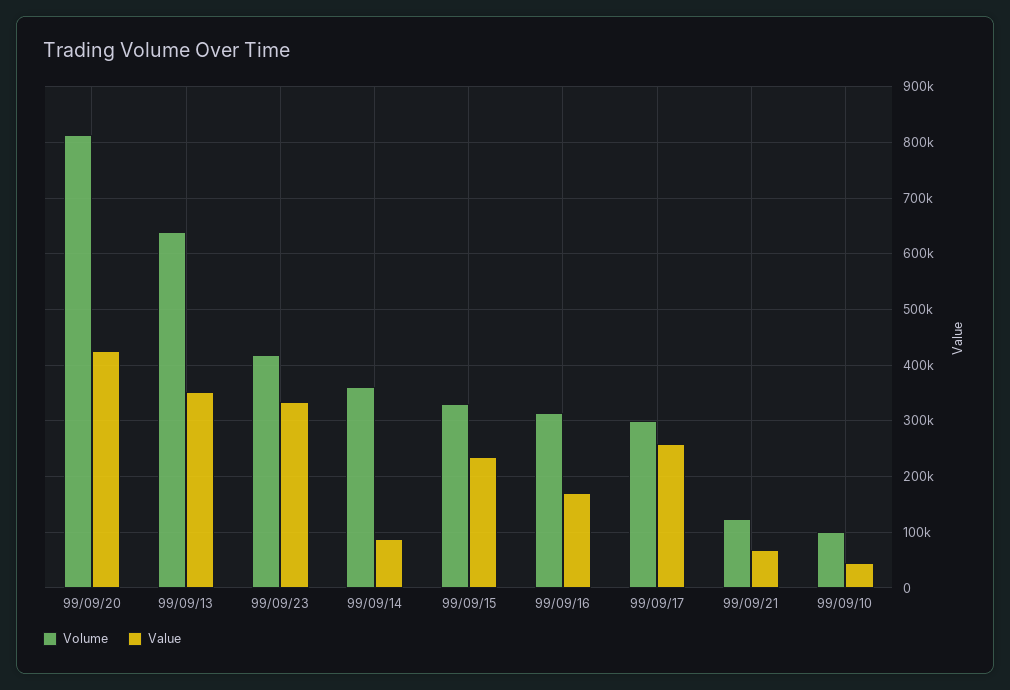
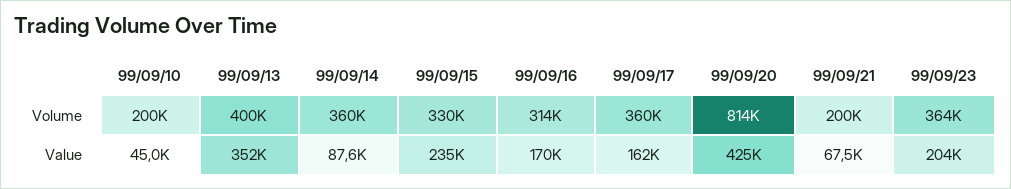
  {
    "Volume": {
      "99/09/20": 814000,
-     "99/09/13": 640000,
+     "99/09/13": 400000,
-     "99/09/23": 420000,
+     "99/09/23": 364000,
      "99/09/14": 360000,
      "99/09/15": 330000,
      "99/09/16": 314000,
-     "99/09/17": 300000,
+     "99/09/17": 360000,
-     "99/09/21": 120000,
+     "99/09/21": 200000,
-     "99/09/10": 100000
+     "99/09/10": 200000
    },
    "Value": {
      "99/09/20": 425000,
      "99/09/13": 352000,
-     "99/09/23": 340000,
+     "99/09/23": 204000,
      "99/09/14": 87600,
      "99/09/15": 235000,
      "99/09/16": 170000,
-     "99/09/17": 260000,
+     "99/09/17": 162000,
      "99/09/21": 67500,
      "99/09/10": 45000
    }
  }

